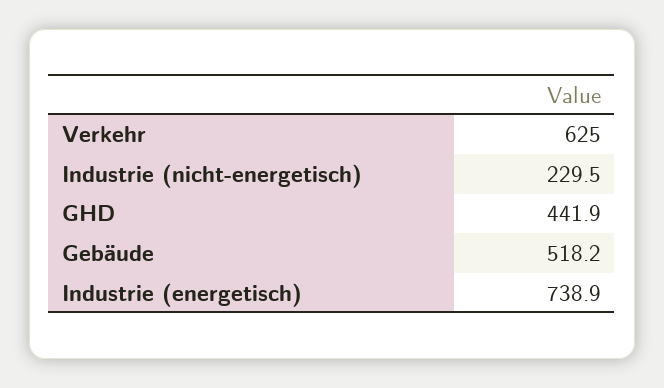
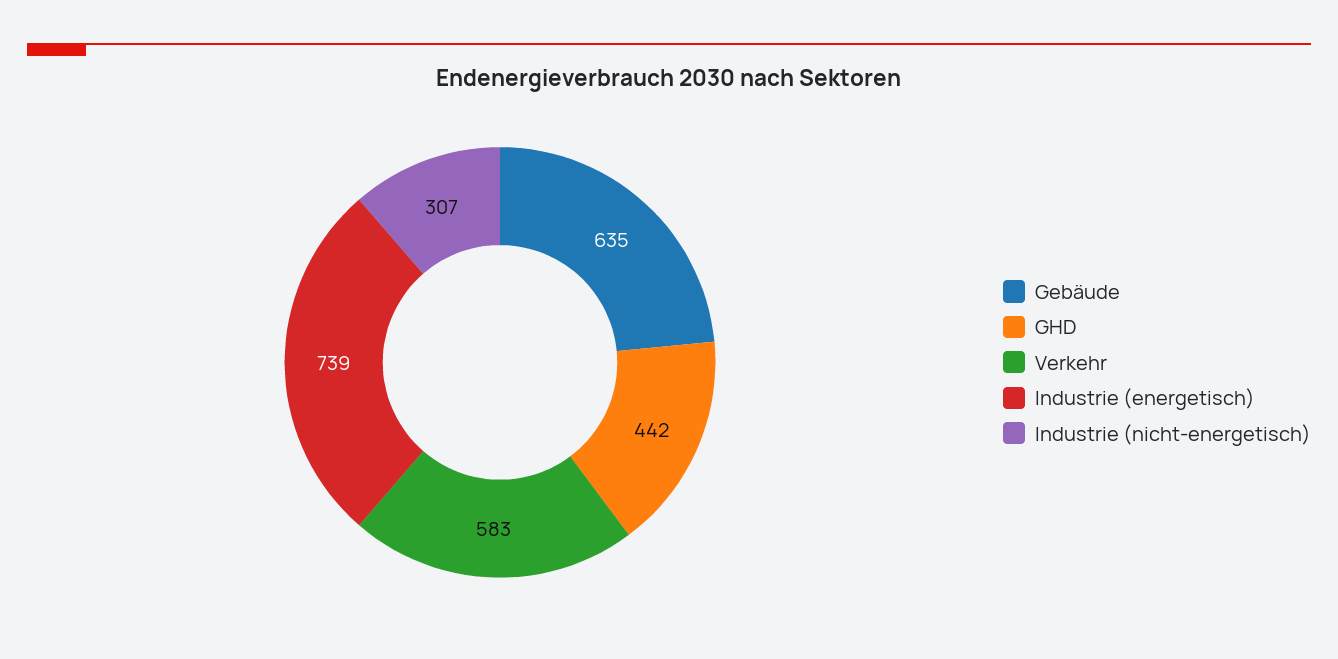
  {
-   "Verkehr": 625,
+   "Verkehr": 583,
-   "Industrie (nicht-energetisch)": 229.5,
+   "Industrie (nicht-energetisch)": 307,
    "GHD": 441.9,
-   "Gebäude": 518.2,
+   "Gebäude": 635,
    "Industrie (energetisch)": 738.9
  }

